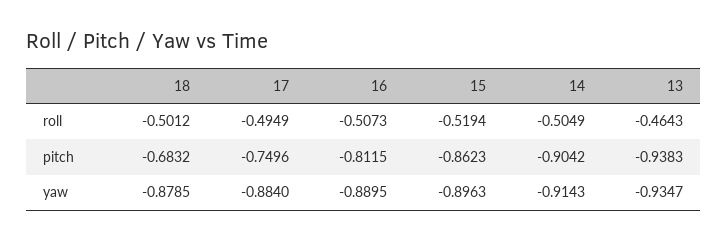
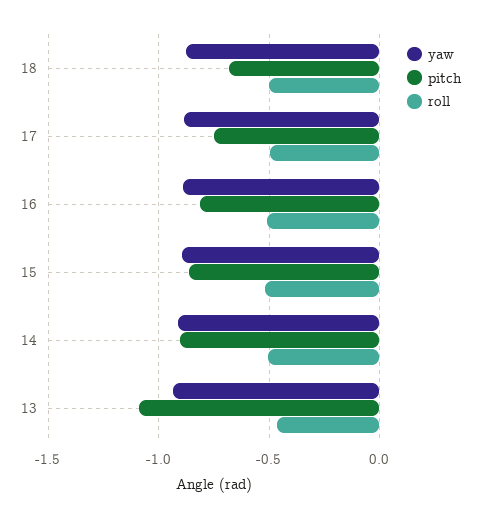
  {
    "roll": {
      "18": -0.5012,
      "17": -0.4949,
      "16": -0.5073,
      "15": -0.5194,
      "14": -0.5049,
      "13": -0.4643
    },
    "pitch": {
      "18": -0.6832,
      "17": -0.7496,
      "16": -0.8115,
      "15": -0.8623,
      "14": -0.9042,
-     "13": -0.9383
+     "13": -1.1
    },
    "yaw": {
      "18": -0.8785,
      "17": -0.884,
      "16": -0.8895,
      "15": -0.8963,
      "14": -0.9143,
      "13": -0.9347
    }
  }

